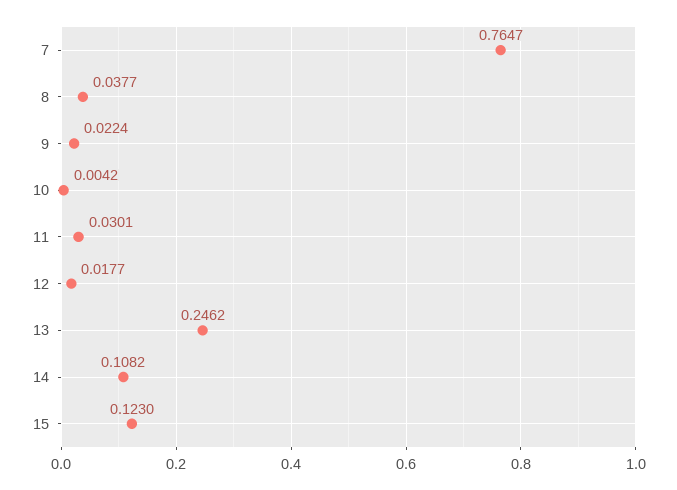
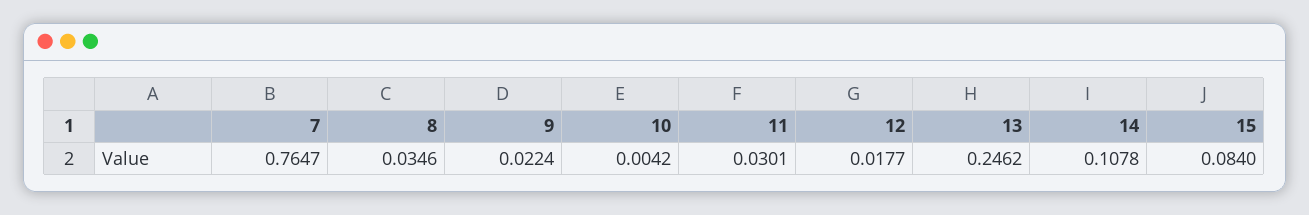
  {
    "7": 0.7647,
-   "8": 0.0377,
+   "8": 0.0346,
    "9": 0.0224,
    "10": 0.0042,
    "11": 0.0301,
    "12": 0.0177,
    "13": 0.2462,
-   "14": 0.1082,
+   "14": 0.1078,
-   "15": 0.123
+   "15": 0.084
  }

